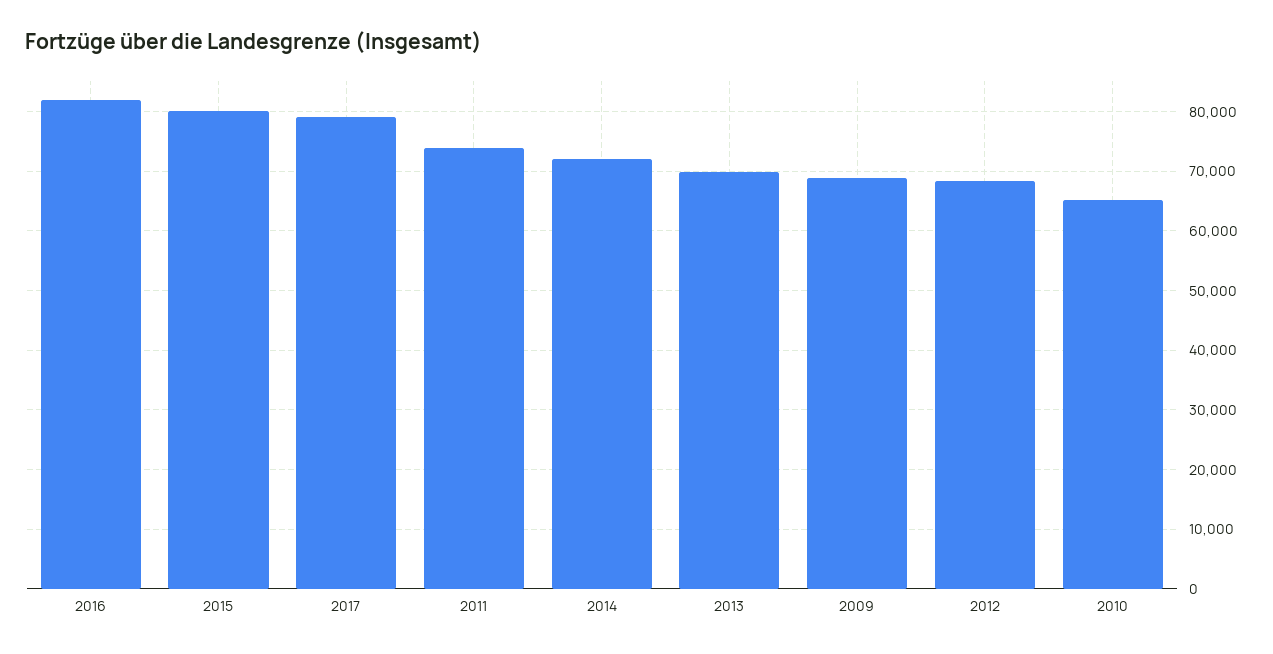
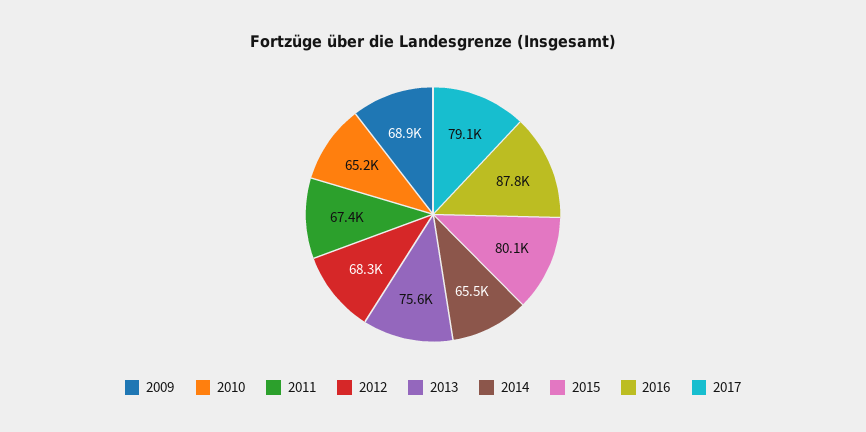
  {
-   "2016": 82000,
+   "2016": 87800,
    "2015": 80100,
    "2017": 79100,
-   "2011": 74000,
+   "2011": 67400,
-   "2014": 72000,
+   "2014": 65500,
-   "2013": 70000,
+   "2013": 75600,
    "2009": 68900,
    "2012": 68300,
    "2010": 65200
  }

